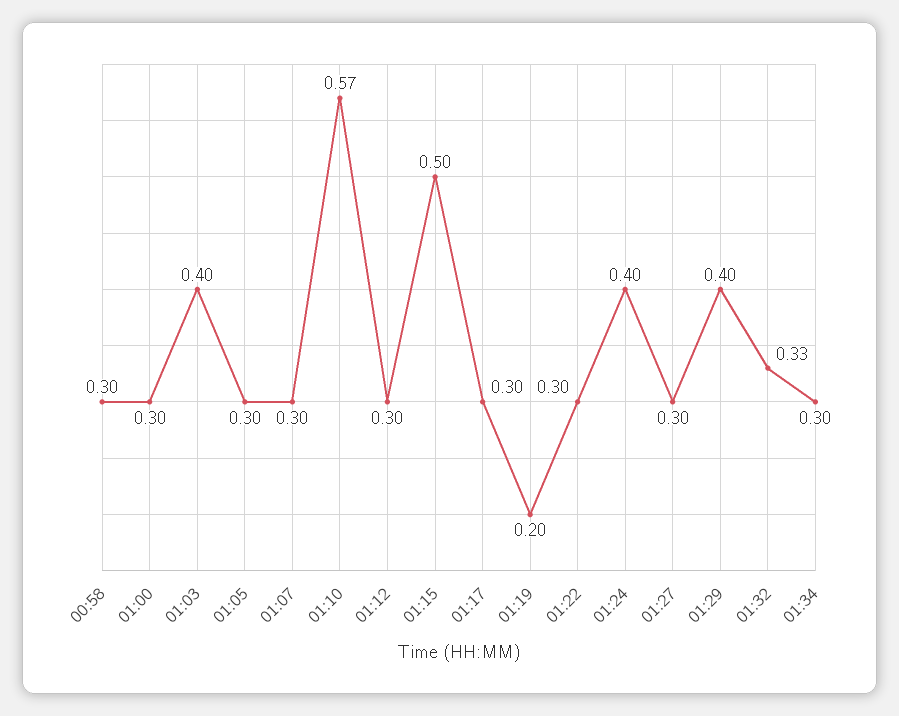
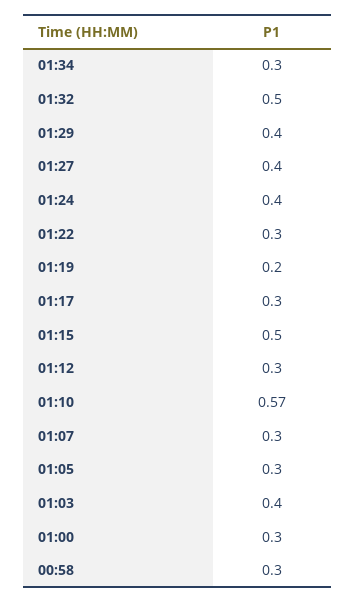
  {
    "00:58": 0.3,
    "01:00": 0.3,
    "01:03": 0.4,
    "01:05": 0.3,
    "01:07": 0.3,
    "01:10": 0.57,
    "01:12": 0.3,
    "01:15": 0.5,
    "01:17": 0.3,
    "01:19": 0.2,
    "01:22": 0.3,
    "01:24": 0.4,
-   "01:27": 0.3,
+   "01:27": 0.4,
    "01:29": 0.4,
-   "01:32": 0.33,
+   "01:32": 0.5,
    "01:34": 0.3
  }

